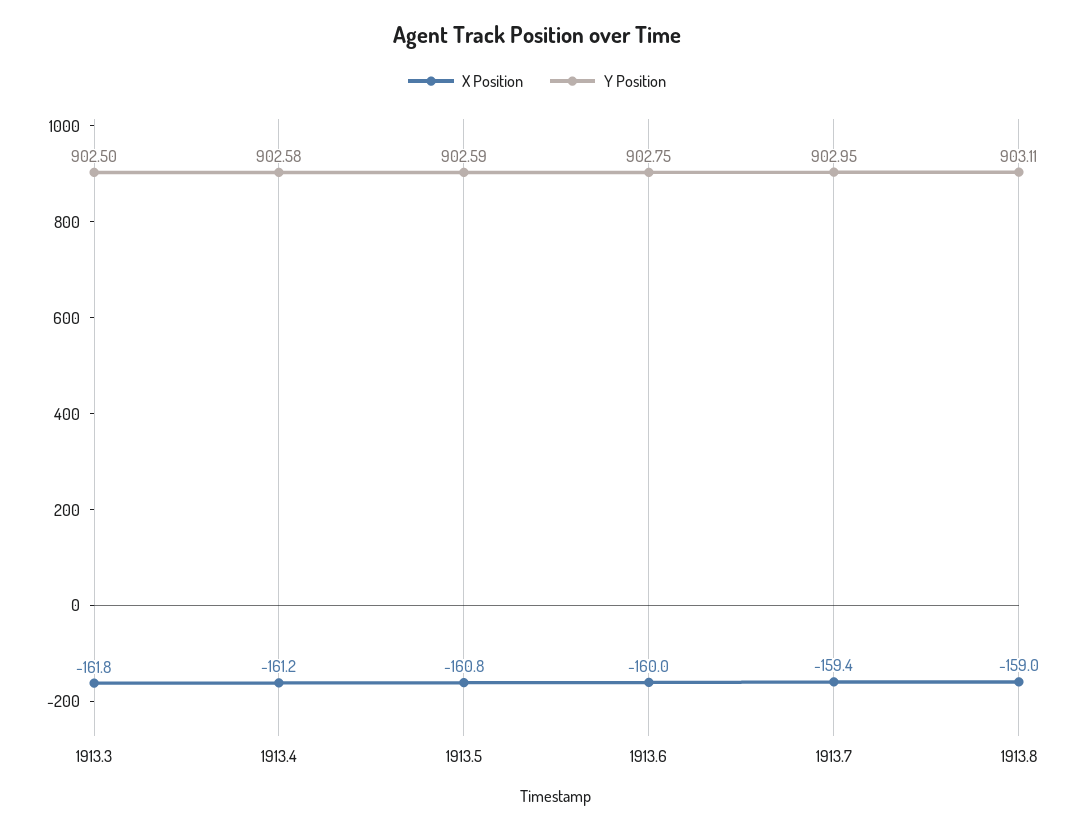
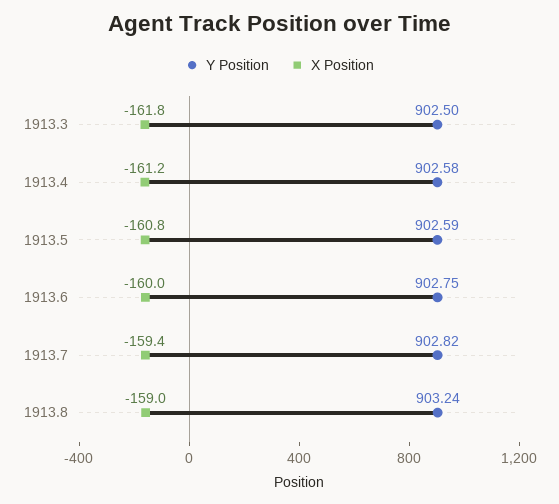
  {
    "X Position": {
      "1913.3": -161.8,
      "1913.4": -161.2,
      "1913.5": -160.8,
      "1913.6": -160,
      "1913.7": -159.4,
      "1913.8": -159
    },
    "Y Position": {
      "1913.3": 902.5,
      "1913.4": 902.58,
      "1913.5": 902.59,
      "1913.6": 902.75,
-     "1913.7": 902.95,
+     "1913.7": 902.82,
-     "1913.8": 903.11
+     "1913.8": 903.24
    }
  }

